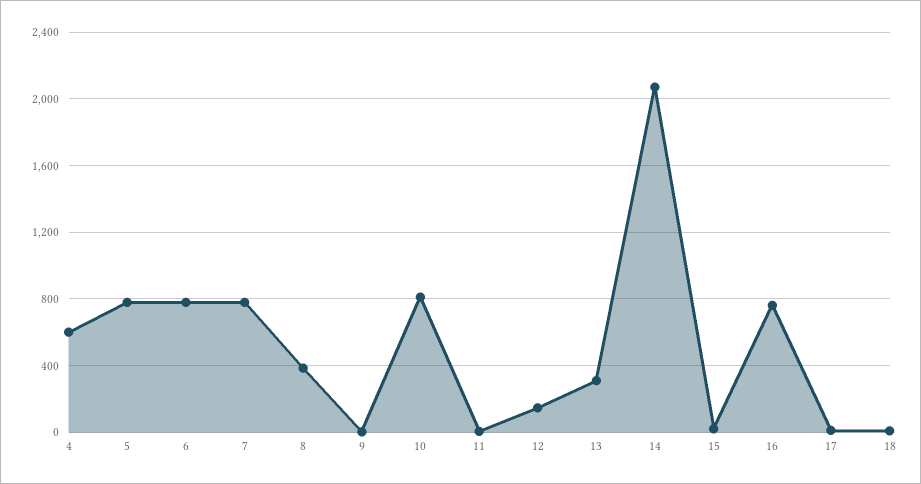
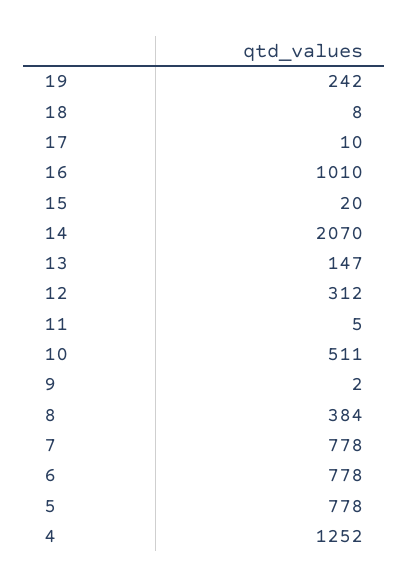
  {
-   "4": 600,
+   "4": 1252,
    "5": 778,
    "6": 778,
    "7": 778,
    "8": 384,
    "9": 2,
-   "10": 800,
+   "10": 511,
    "11": 5,
-   "12": 150,
+   "12": 312,
-   "13": 300,
+   "13": 147,
    "14": 2070,
    "15": 20,
-   "16": 750,
+   "16": 1010,
    "17": 10,
-   "18": 8
+   "18": 8,
+   "19": 242
  }

